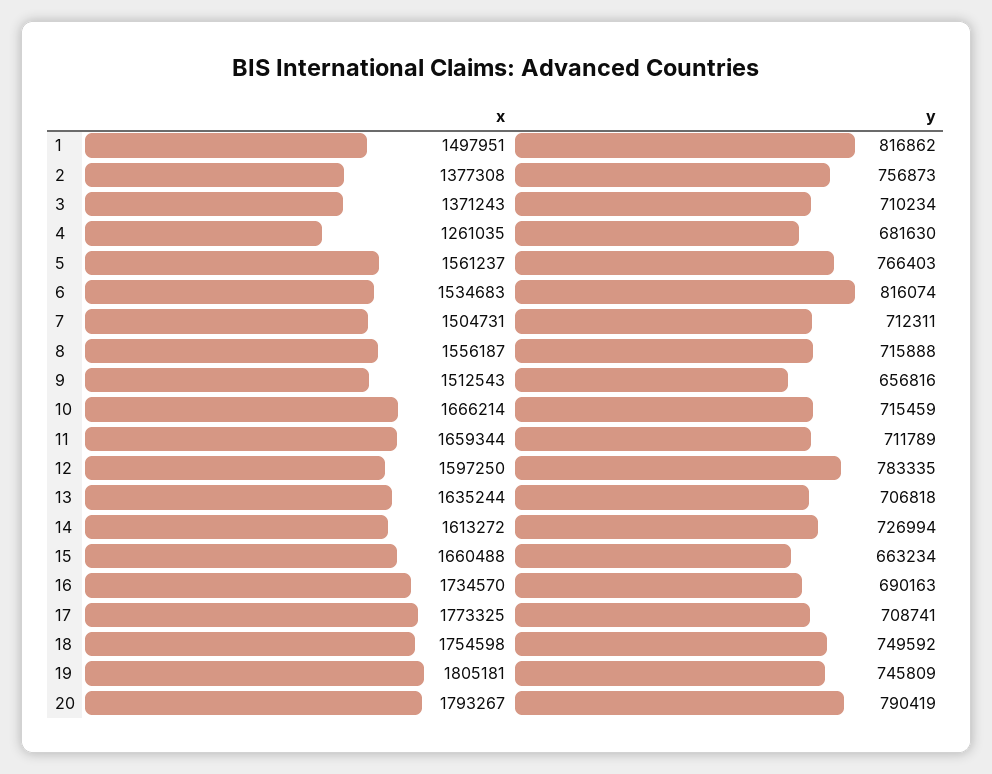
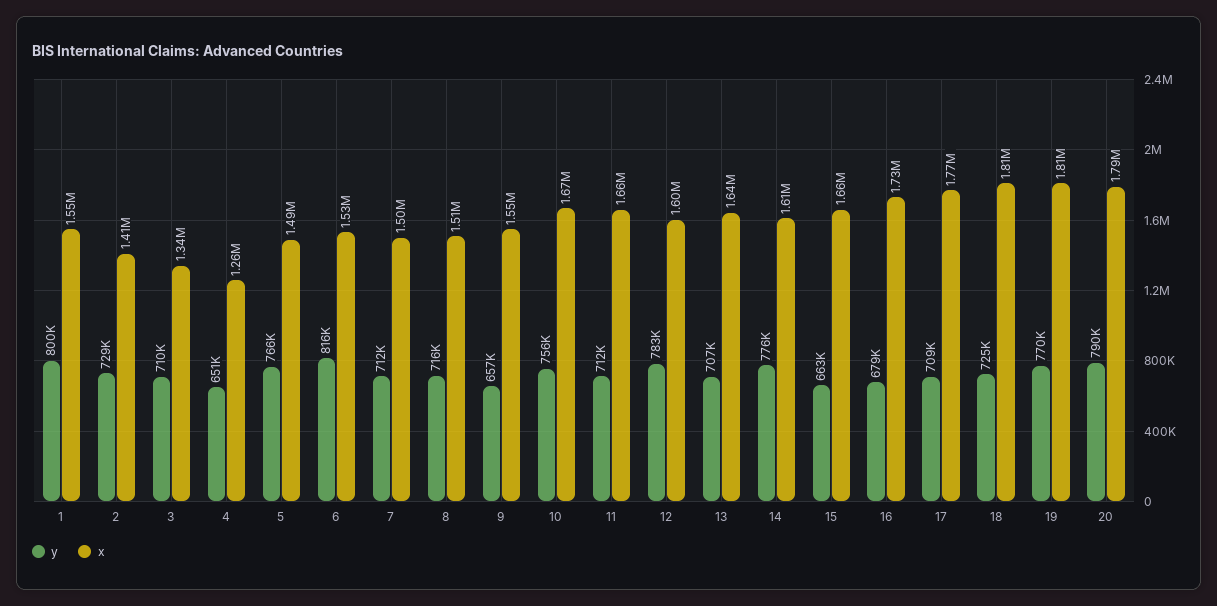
  {
    "x": {
-     "1": 1497951,
+     "1": 1550000,
-     "2": 1377308,
+     "2": 1410000,
-     "3": 1371243,
+     "3": 1340000,
      "4": 1261035,
-     "5": 1561237,
+     "5": 1490000,
      "6": 1534683,
      "7": 1504731,
-     "8": 1556187,
+     "8": 1510000,
-     "9": 1512543,
+     "9": 1550000,
      "10": 1666214,
      "11": 1659344,
      "12": 1597250,
      "13": 1635244,
      "14": 1613272,
      "15": 1660488,
      "16": 1734570,
      "17": 1773325,
-     "18": 1754598,
+     "18": 1810000,
      "19": 1805181,
      "20": 1793267
    },
    "y": {
-     "1": 816862,
+     "1": 800000,
-     "2": 756873,
+     "2": 729000,
      "3": 710234,
-     "4": 681630,
+     "4": 651000,
      "5": 766403,
      "6": 816074,
      "7": 712311,
      "8": 715888,
      "9": 656816,
-     "10": 715459,
+     "10": 756000,
      "11": 711789,
      "12": 783335,
      "13": 706818,
-     "14": 726994,
+     "14": 776000,
      "15": 663234,
-     "16": 690163,
+     "16": 679000,
      "17": 708741,
-     "18": 749592,
+     "18": 725000,
-     "19": 745809,
+     "19": 770000,
      "20": 790419
    }
  }

